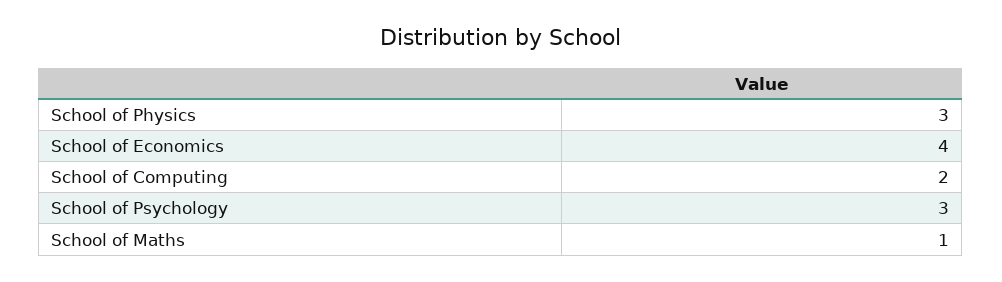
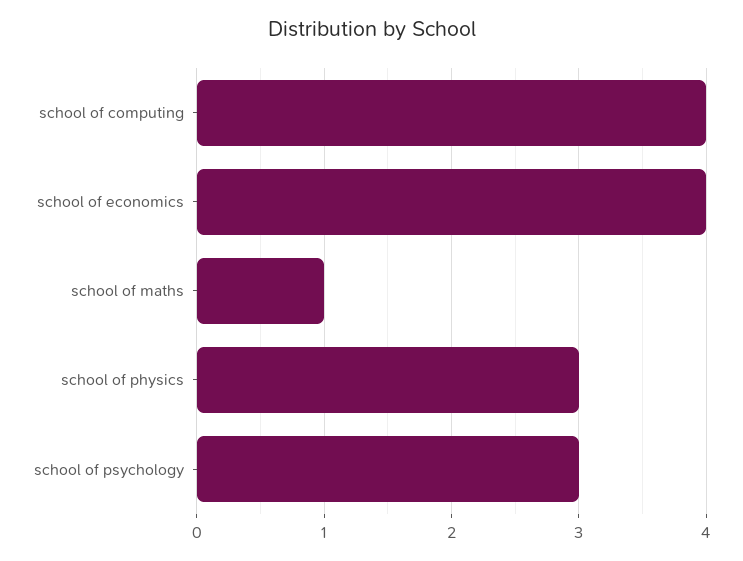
  {
    "School of Physics": 3,
    "School of Economics": 4,
-   "School of Computing": 2,
+   "School of Computing": 4,
    "School of Psychology": 3,
    "School of Maths": 1
  }

